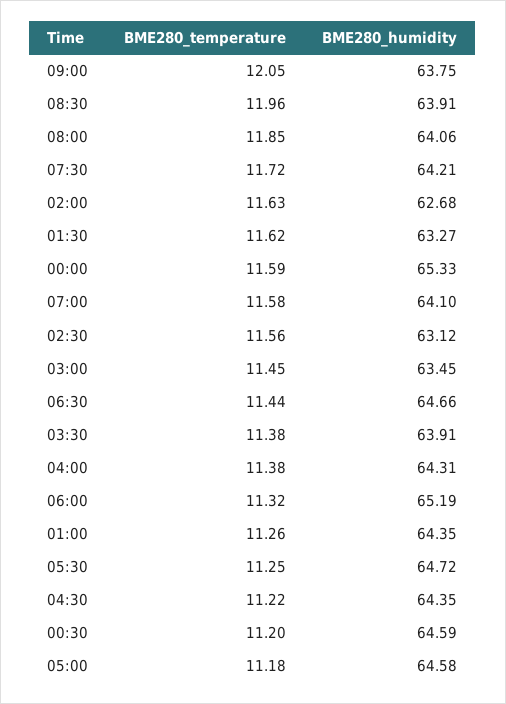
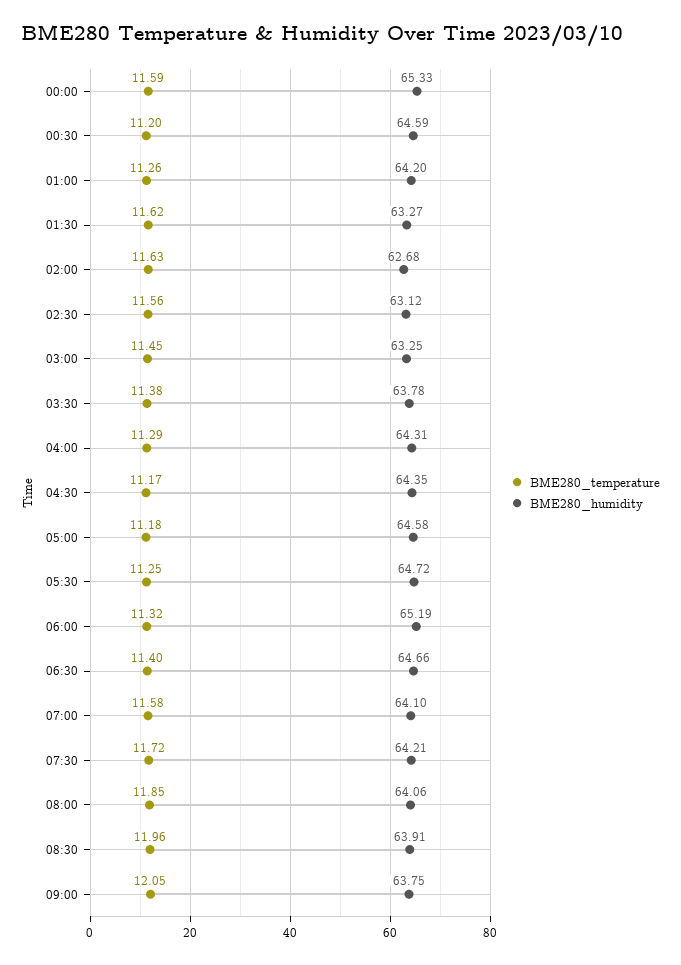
  {
    "BME280_temperature": {
      "09:00": 12.05,
      "08:30": 11.96,
      "08:00": 11.85,
      "07:30": 11.72,
      "02:00": 11.63,
      "01:30": 11.62,
      "00:00": 11.59,
      "07:00": 11.58,
      "02:30": 11.56,
      "03:00": 11.45,
-     "06:30": 11.44,
+     "06:30": 11.4,
      "03:30": 11.38,
-     "04:00": 11.38,
+     "04:00": 11.29,
      "06:00": 11.32,
      "01:00": 11.26,
      "05:30": 11.25,
-     "04:30": 11.22,
+     "04:30": 11.17,
      "00:30": 11.2,
      "05:00": 11.18
    },
    "BME280_humidity": {
      "09:00": 63.75,
      "08:30": 63.91,
      "08:00": 64.06,
      "07:30": 64.21,
      "02:00": 62.68,
      "01:30": 63.27,
      "00:00": 65.33,
      "07:00": 64.1,
      "02:30": 63.12,
-     "03:00": 63.45,
+     "03:00": 63.25,
      "06:30": 64.66,
-     "03:30": 63.91,
+     "03:30": 63.78,
      "04:00": 64.31,
      "06:00": 65.19,
-     "01:00": 64.35,
+     "01:00": 64.2,
      "05:30": 64.72,
      "04:30": 64.35,
      "00:30": 64.59,
      "05:00": 64.58
    }
  }

